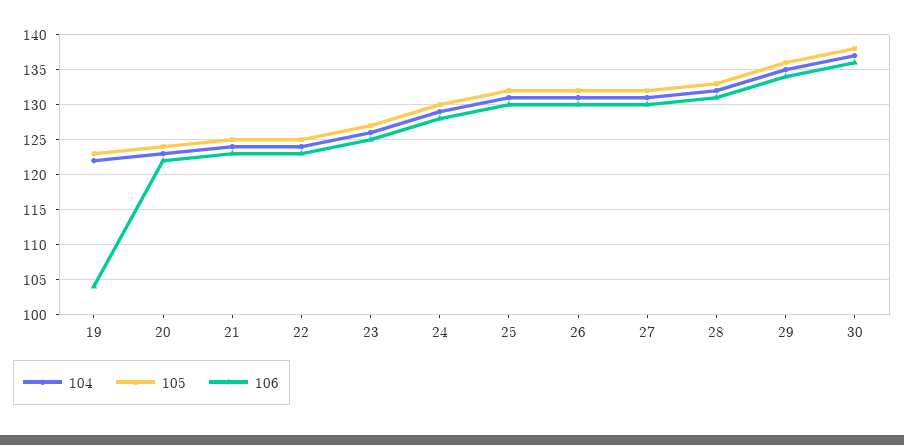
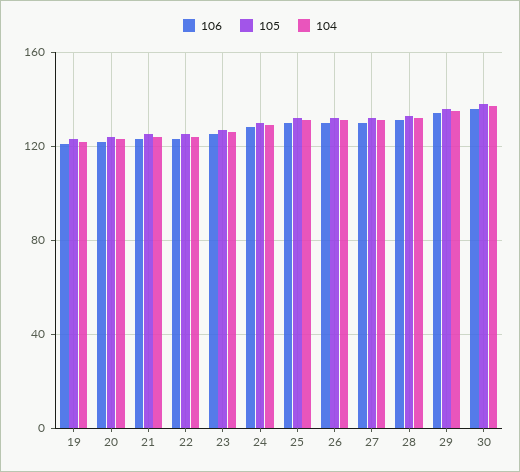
  {
    "104": {
      "19": 122,
      "20": 123,
      "21": 124,
      "22": 124,
      "23": 126,
      "24": 129,
      "25": 131,
      "26": 131,
      "27": 131,
      "28": 132,
      "29": 135,
      "30": 137
    },
    "105": {
      "19": 123,
      "20": 124,
      "21": 125,
      "22": 125,
      "23": 127,
      "24": 130,
      "25": 132,
      "26": 132,
      "27": 132,
      "28": 133,
      "29": 136,
      "30": 138
    },
    "106": {
-     "19": 104,
+     "19": 120,
      "20": 122,
      "21": 123,
      "22": 123,
      "23": 125,
      "24": 128,
      "25": 130,
      "26": 130,
      "27": 130,
      "28": 131,
      "29": 134,
      "30": 136
    }
  }

